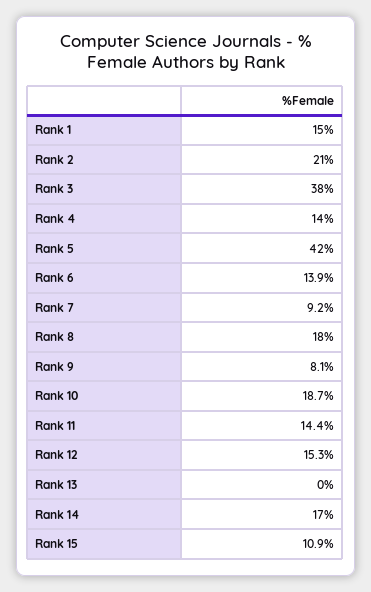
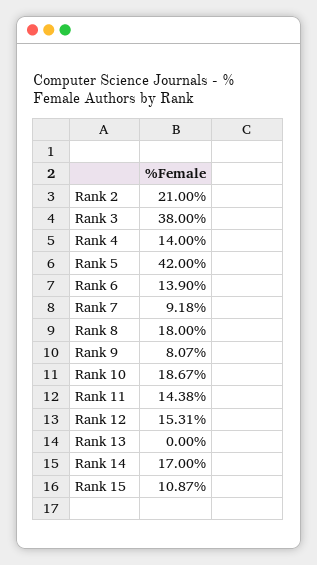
  {
-   "Rank 1": 15,
    "Rank 2": 21,
    "Rank 3": 38,
    "Rank 4": 14,
    "Rank 5": 42,
    "Rank 6": 13.9,
    "Rank 7": 9.18,
    "Rank 8": 18,
    "Rank 9": 8.07,
    "Rank 10": 18.67,
    "Rank 11": 14.38,
    "Rank 12": 15.31,
    "Rank 13": 0,
    "Rank 14": 17,
    "Rank 15": 10.87
  }

